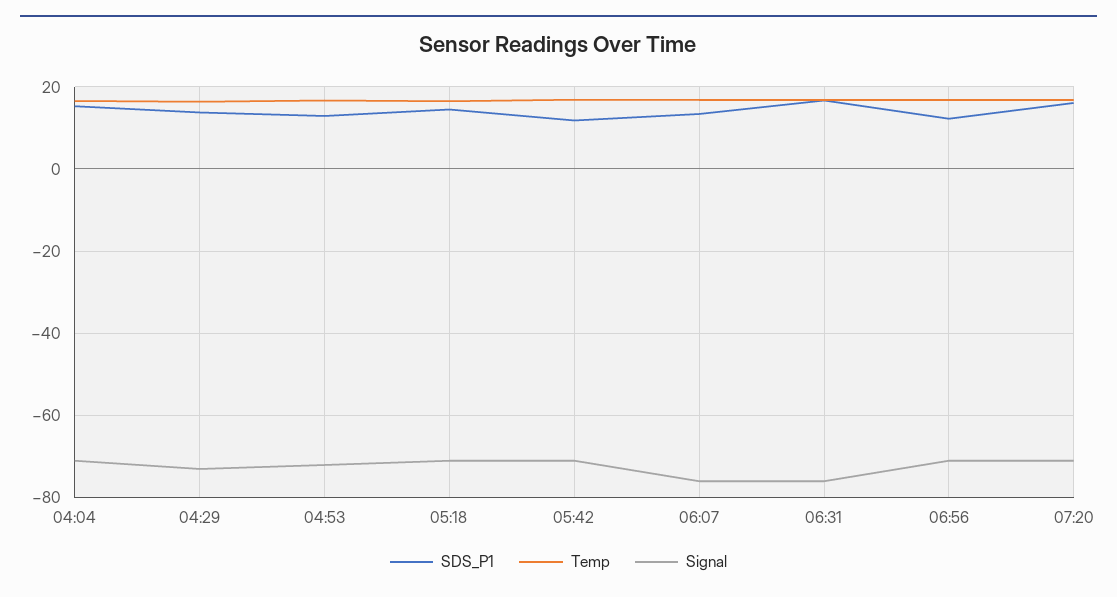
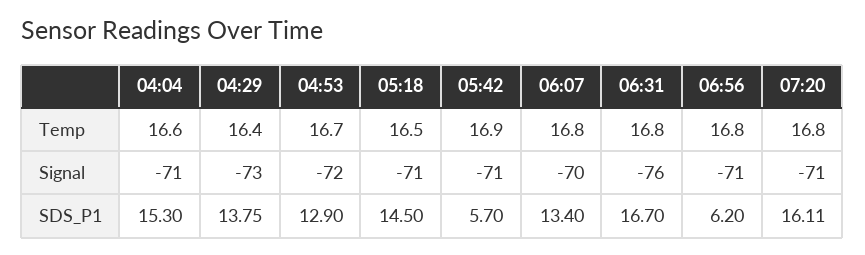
  {
    "SDS_P1": {
      "04:04": 15.3,
      "04:29": 13.75,
      "04:53": 12.9,
      "05:18": 14.5,
-     "05:42": 12,
+     "05:42": 5.7,
      "06:07": 13.4,
      "06:31": 16.7,
-     "06:56": 12,
+     "06:56": 6.2,
      "07:20": 16.11
    },
    "Temp": {
      "04:04": 16.6,
      "04:29": 16.4,
      "04:53": 16.7,
      "05:18": 16.5,
      "05:42": 16.9,
      "06:07": 16.8,
      "06:31": 16.8,
      "06:56": 16.8,
      "07:20": 16.8
    },
    "Signal": {
      "04:04": -71,
      "04:29": -73,
      "04:53": -72,
      "05:18": -71,
      "05:42": -71,
-     "06:07": -76,
+     "06:07": -70,
      "06:31": -76,
      "06:56": -71,
      "07:20": -71
    }
  }

